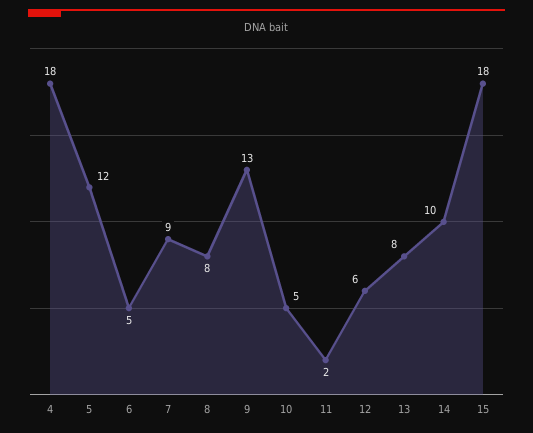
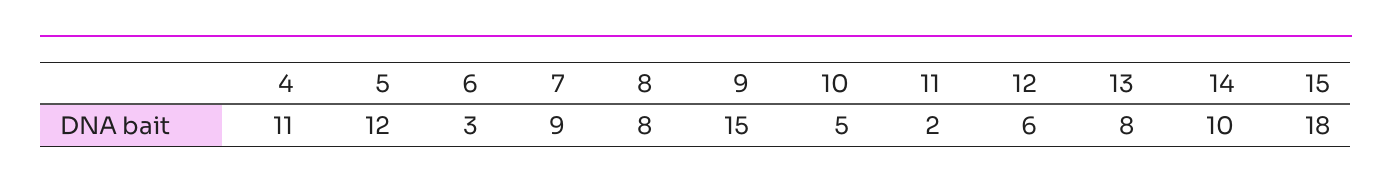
  {
-   "4": 18,
+   "4": 11,
    "5": 12,
-   "6": 5,
+   "6": 3,
    "7": 9,
    "8": 8,
-   "9": 13,
+   "9": 15,
    "10": 5,
    "11": 2,
    "12": 6,
    "13": 8,
    "14": 10,
    "15": 18
  }

